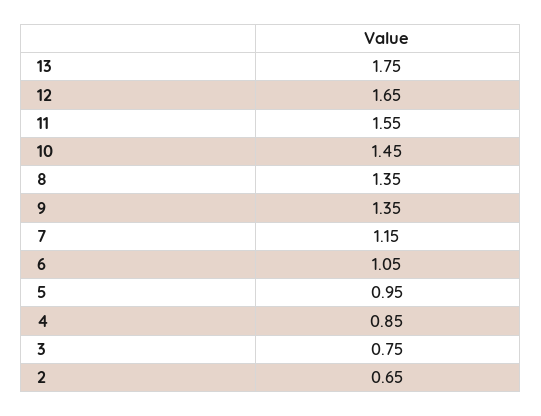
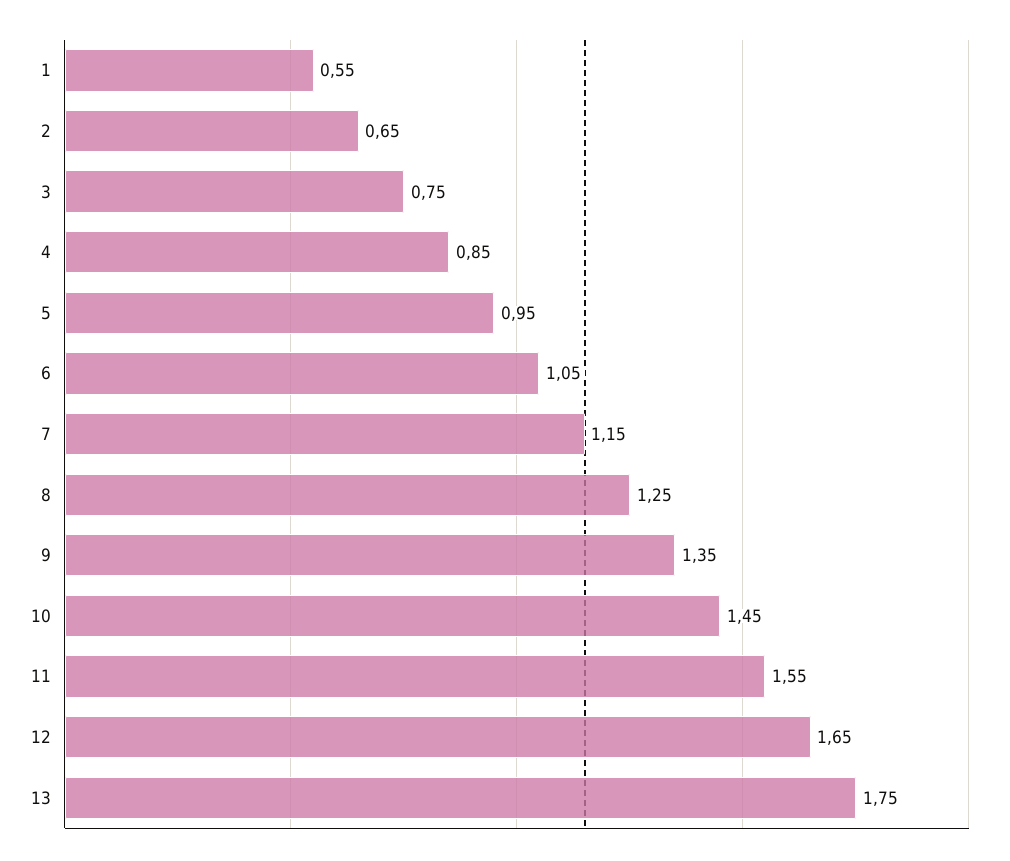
  {
    "13": 1.75,
    "12": 1.65,
    "11": 1.55,
    "10": 1.45,
-   "8": 1.35,
+   "8": 1.25,
    "9": 1.35,
    "7": 1.15,
    "6": 1.05,
    "5": 0.95,
    "4": 0.85,
    "3": 0.75,
-   "2": 0.65
+   "2": 0.65,
+   "1": 0.55
  }

